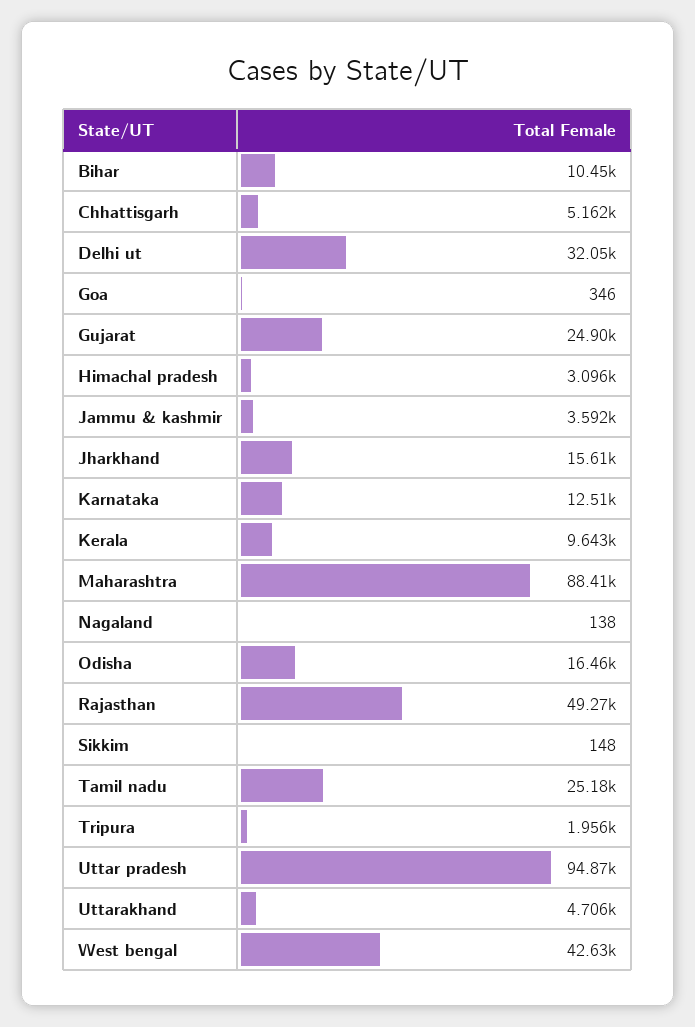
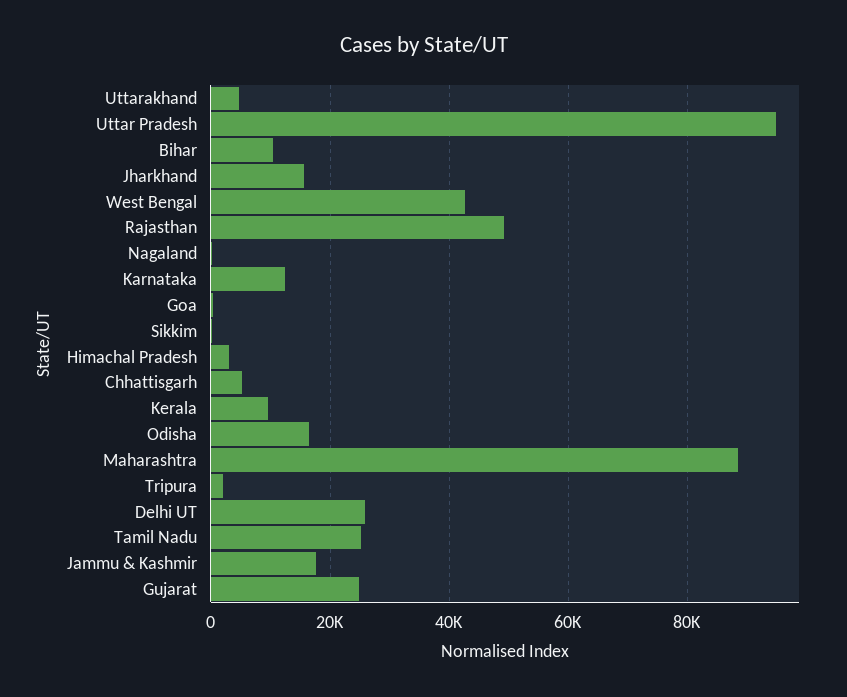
  {
    "Bihar": 10450,
    "Chhattisgarh": 5162,
-   "Delhi ut": 32050,
+   "Delhi ut": 26000,
    "Goa": 346,
    "Gujarat": 24900,
    "Himachal pradesh": 3096,
-   "Jammu & kashmir": 3592,
+   "Jammu & kashmir": 18000,
    "Jharkhand": 15610,
    "Karnataka": 12510,
    "Kerala": 9643,
    "Maharashtra": 88410,
    "Nagaland": 138,
    "Odisha": 16460,
    "Rajasthan": 49270,
    "Sikkim": 148,
    "Tamil nadu": 25180,
    "Tripura": 1956,
    "Uttar pradesh": 94870,
    "Uttarakhand": 4706,
    "West bengal": 42630
  }

